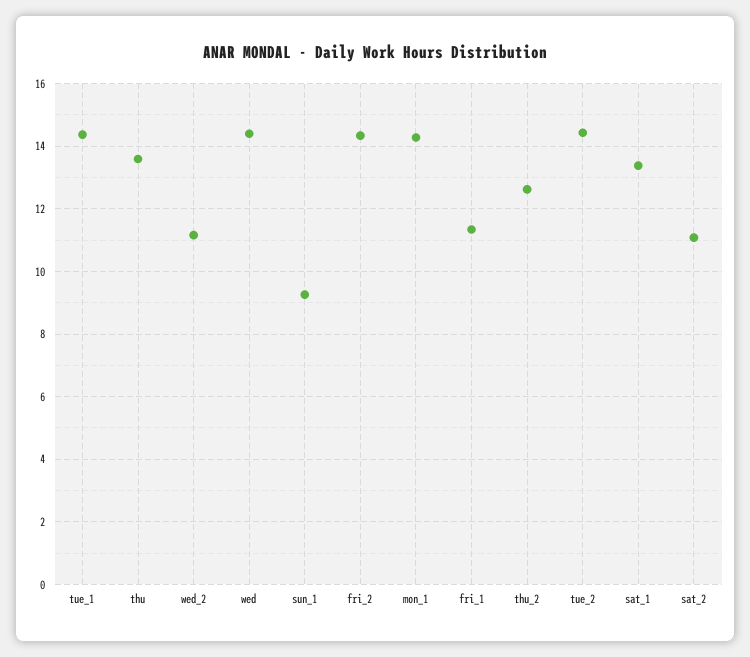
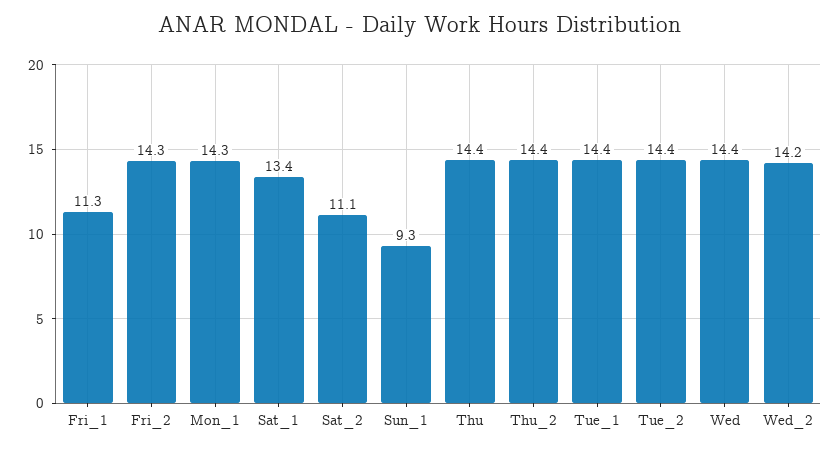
  {
    "tue_1": 14.4,
-   "thu": 13.6,
+   "thu": 14.4,
-   "wed_2": 11.2,
+   "wed_2": 14.2,
    "wed": 14.4,
    "sun_1": 9.3,
    "fri_2": 14.3,
    "mon_1": 14.3,
    "fri_1": 11.3,
-   "thu_2": 12.6,
+   "thu_2": 14.4,
    "tue_2": 14.4,
    "sat_1": 13.4,
    "sat_2": 11.1
  }

